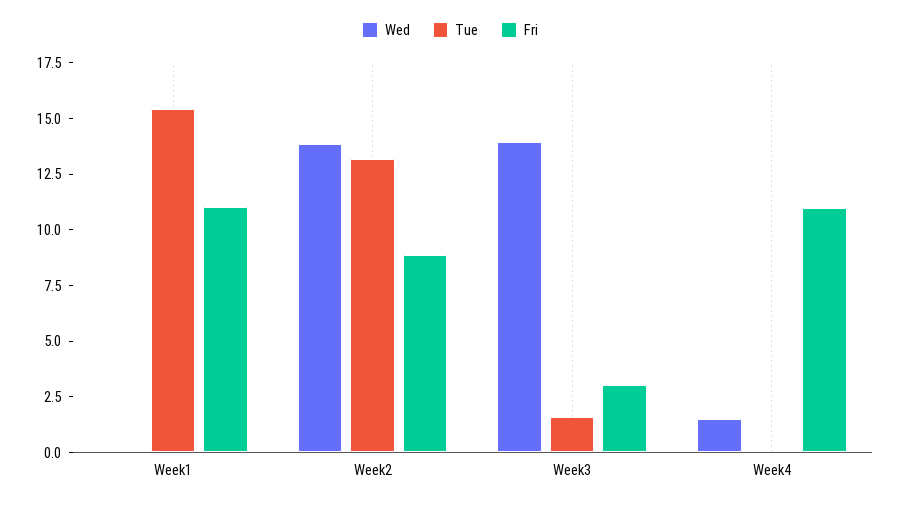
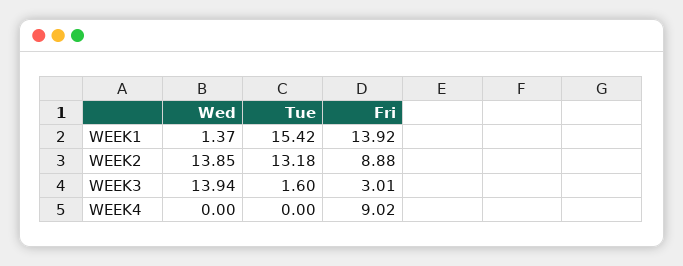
  {
    "Wed": {
-     "Week1": 0,
+     "Week1": 1.37,
      "Week2": 13.85,
      "Week3": 13.94,
-     "Week4": 1.5
+     "Week4": 0
    },
    "Tue": {
      "Week1": 15.42,
      "Week2": 13.18,
      "Week3": 1.6,
      "Week4": 0
    },
    "Fri": {
-     "Week1": 11,
+     "Week1": 13.92,
      "Week2": 8.88,
      "Week3": 3.01,
-     "Week4": 11
+     "Week4": 9.02
    }
  }

